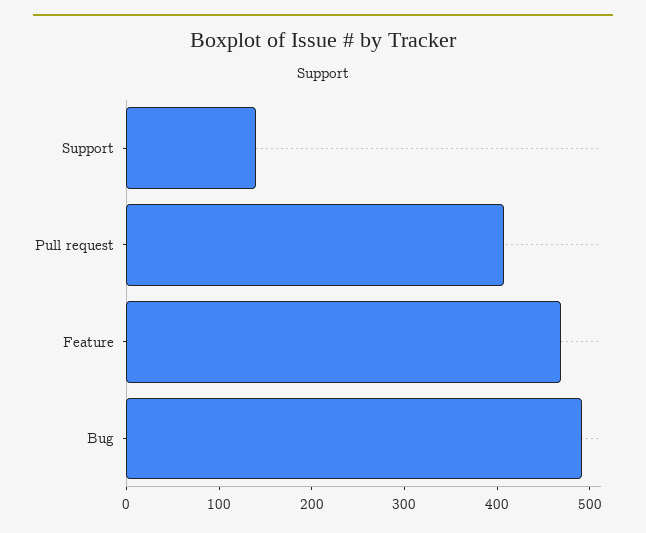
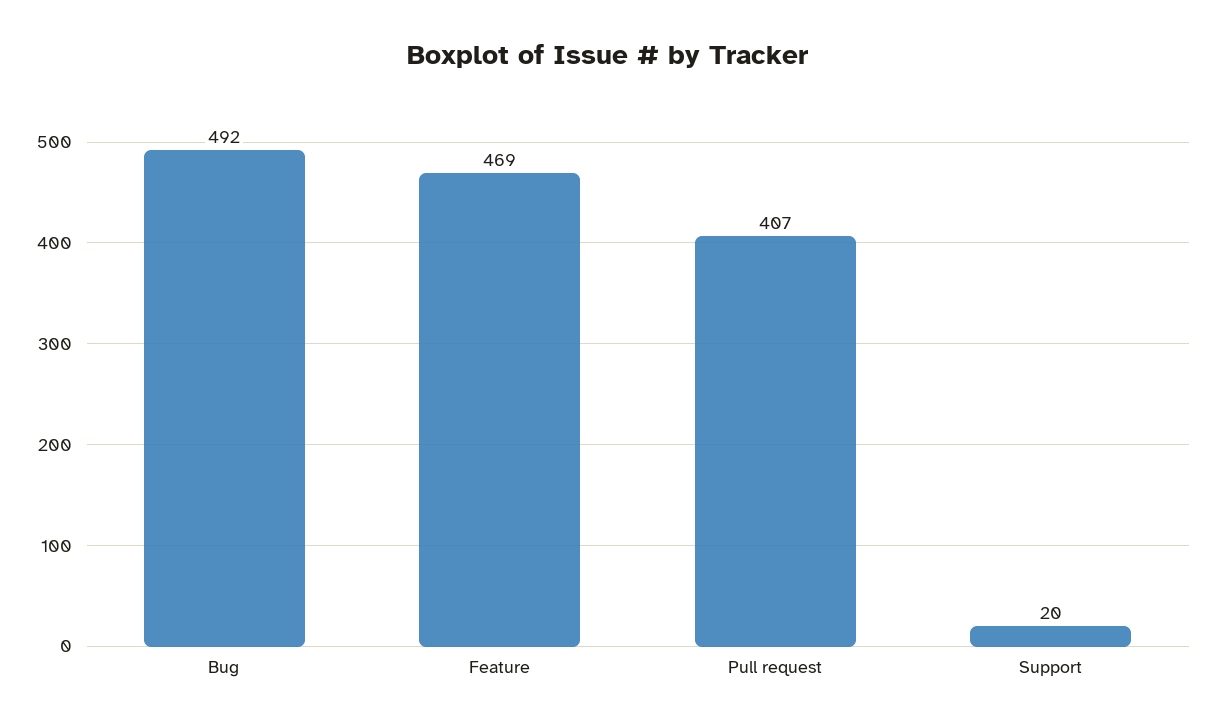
  {
-   "Support": 140,
+   "Support": 20,
    "Pull request": 407,
    "Feature": 469,
    "Bug": 492
  }

